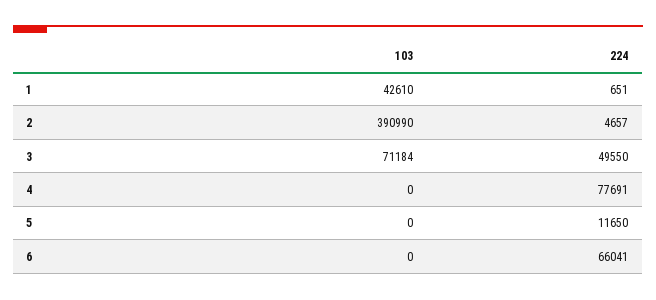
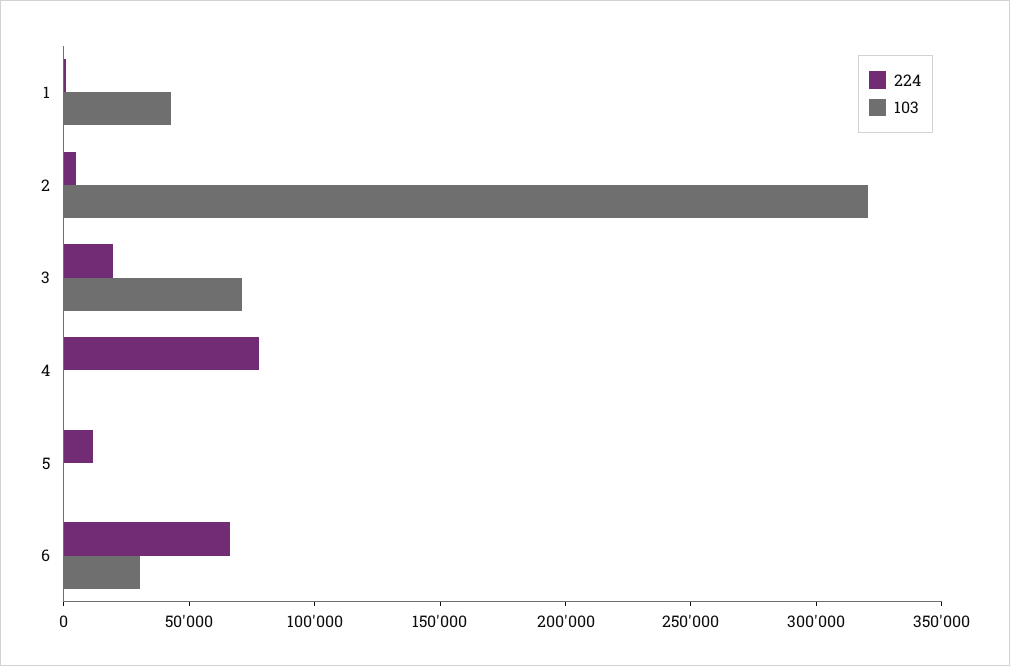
  {
    "103": {
      "1": 42610,
-     "2": 390990,
+     "2": 320000,
      "3": 71184,
      "4": 0,
      "5": 0,
-     "6": 0
+     "6": 30000
    },
    "224": {
      "1": 651,
      "2": 4657,
-     "3": 49550,
+     "3": 20000,
      "4": 77691,
      "5": 11650,
      "6": 66041
    }
  }

